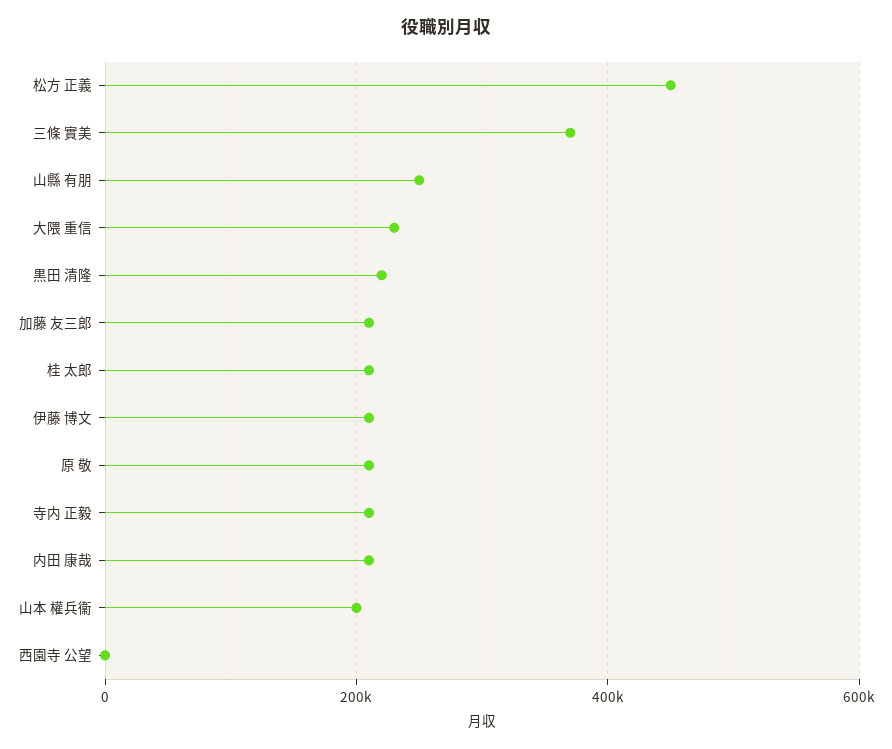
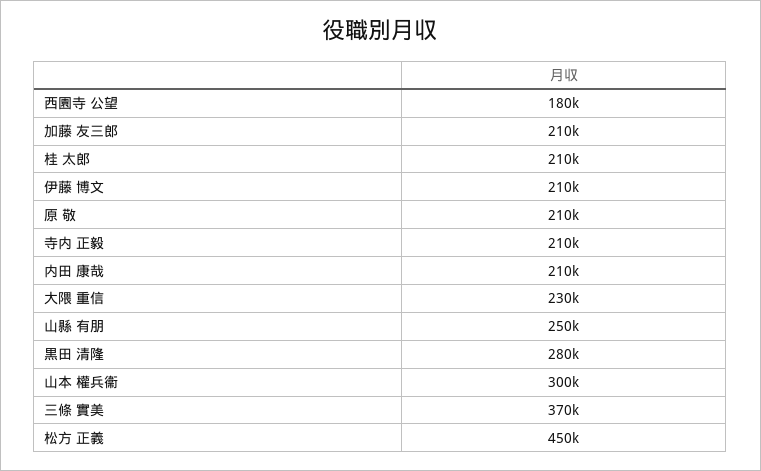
  {
    "松方 正義": 450000,
    "三條 實美": 370000,
    "山縣 有朋": 250000,
    "大隈 重信": 230000,
-   "黒田 清隆": 220000,
+   "黒田 清隆": 280000,
    "加藤 友三郎": 210000,
    "桂 太郎": 210000,
    "伊藤 博文": 210000,
    "原 敬": 210000,
    "寺内 正毅": 210000,
    "内田 康哉": 210000,
-   "山本 權兵衞": 200000,
+   "山本 權兵衞": 300000,
-   "西園寺 公望": 0
+   "西園寺 公望": 180000
  }

